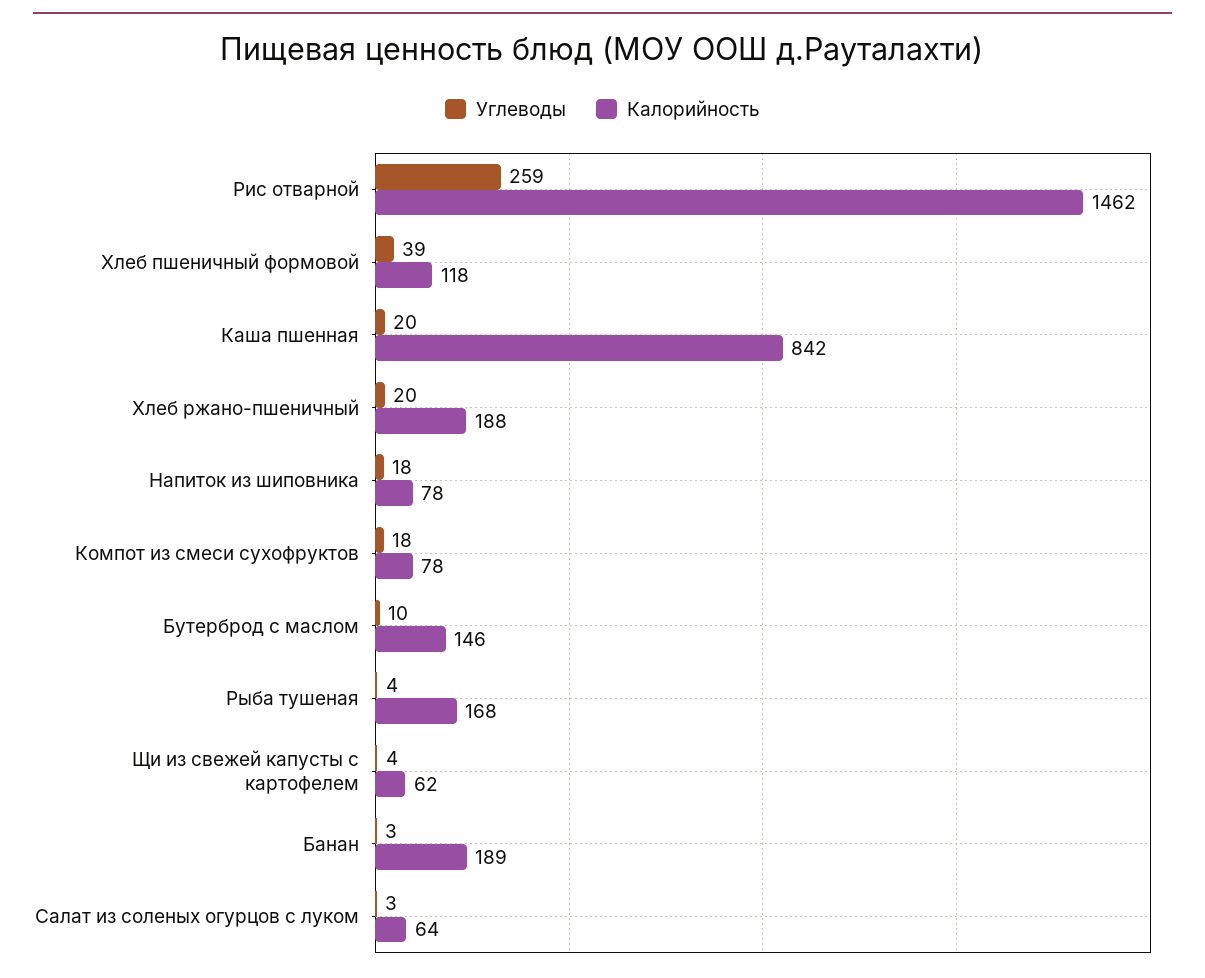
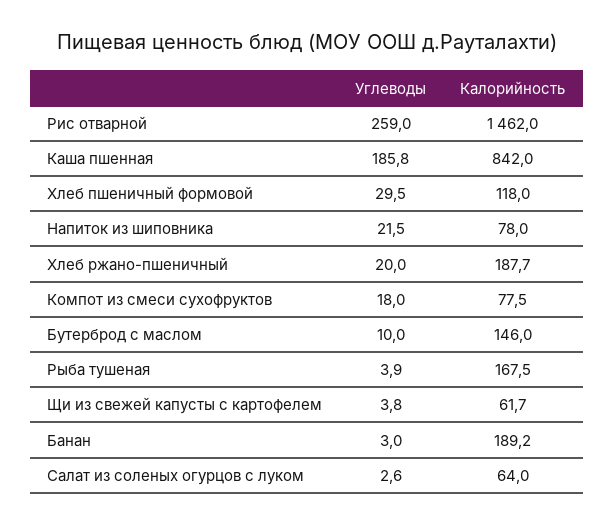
  {
    "Углеводы": {
      "Рис отварной": 259,
-     "Хлеб пшеничный формовой": 39,
+     "Хлеб пшеничный формовой": 29.5,
-     "Каша пшенная": 20,
+     "Каша пшенная": 185.8,
      "Хлеб ржано-пшеничный": 20,
-     "Напиток из шиповника": 18,
+     "Напиток из шиповника": 21.5,
      "Компот из смеси сухофруктов": 18,
      "Бутерброд с маслом": 10,
      "Рыба тушеная": 3.9,
      "Щи из свежей капусты с картофелем": 3.8,
      "Банан": 3,
      "Салат из соленых огурцов с луком": 2.6
    },
    "Калорийность": {
      "Рис отварной": 1462,
      "Хлеб пшеничный формовой": 118,
      "Каша пшенная": 842,
      "Хлеб ржано-пшеничный": 187.7,
      "Напиток из шиповника": 78,
      "Компот из смеси сухофруктов": 77.5,
      "Бутерброд с маслом": 146,
      "Рыба тушеная": 167.5,
      "Щи из свежей капусты с картофелем": 61.7,
      "Банан": 189.2,
      "Салат из соленых огурцов с луком": 64
    }
  }

